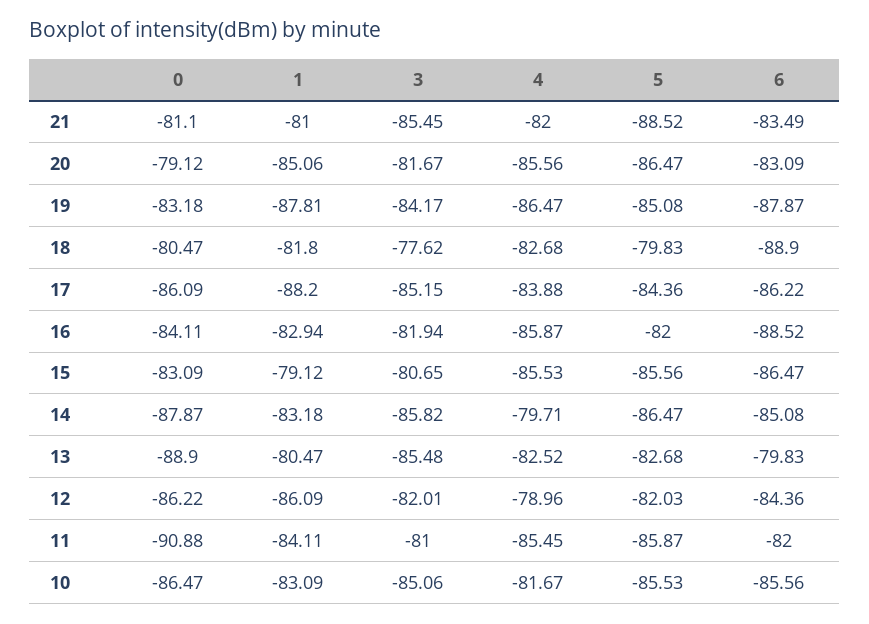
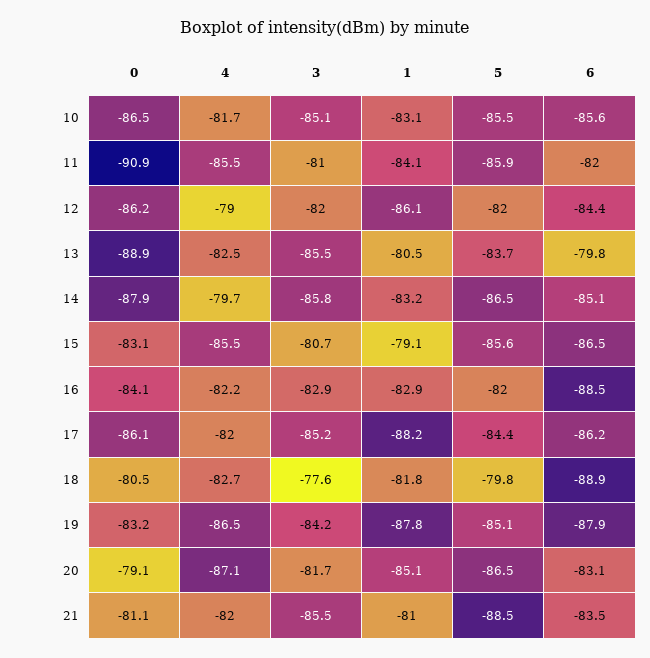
  {
    "0": {
      "21": -81.1,
      "20": -79.12,
      "19": -83.18,
      "18": -80.47,
      "17": -86.09,
      "16": -84.11,
      "15": -83.09,
      "14": -87.87,
      "13": -88.9,
      "12": -86.22,
      "11": -90.88,
      "10": -86.47
    },
    "1": {
      "21": -81,
      "20": -85.06,
      "19": -87.81,
      "18": -81.8,
      "17": -88.2,
      "16": -82.94,
      "15": -79.12,
      "14": -83.18,
      "13": -80.47,
      "12": -86.09,
      "11": -84.11,
      "10": -83.09
    },
    "3": {
      "21": -85.45,
      "20": -81.67,
      "19": -84.17,
      "18": -77.62,
      "17": -85.15,
-     "16": -81.94,
+     "16": -82.9,
      "15": -80.65,
      "14": -85.82,
      "13": -85.48,
      "12": -82.01,
      "11": -81,
      "10": -85.06
    },
    "4": {
      "21": -82,
-     "20": -85.56,
+     "20": -87.1,
      "19": -86.47,
      "18": -82.68,
-     "17": -83.88,
+     "17": -82,
-     "16": -85.87,
+     "16": -82.2,
      "15": -85.53,
      "14": -79.71,
      "13": -82.52,
      "12": -78.96,
      "11": -85.45,
      "10": -81.67
    },
    "5": {
      "21": -88.52,
      "20": -86.47,
      "19": -85.08,
      "18": -79.83,
      "17": -84.36,
      "16": -82,
      "15": -85.56,
      "14": -86.47,
-     "13": -82.68,
+     "13": -83.7,
      "12": -82.03,
      "11": -85.87,
      "10": -85.53
    },
    "6": {
      "21": -83.49,
      "20": -83.09,
      "19": -87.87,
      "18": -88.9,
      "17": -86.22,
      "16": -88.52,
      "15": -86.47,
      "14": -85.08,
      "13": -79.83,
      "12": -84.36,
      "11": -82,
      "10": -85.56
    }
  }

